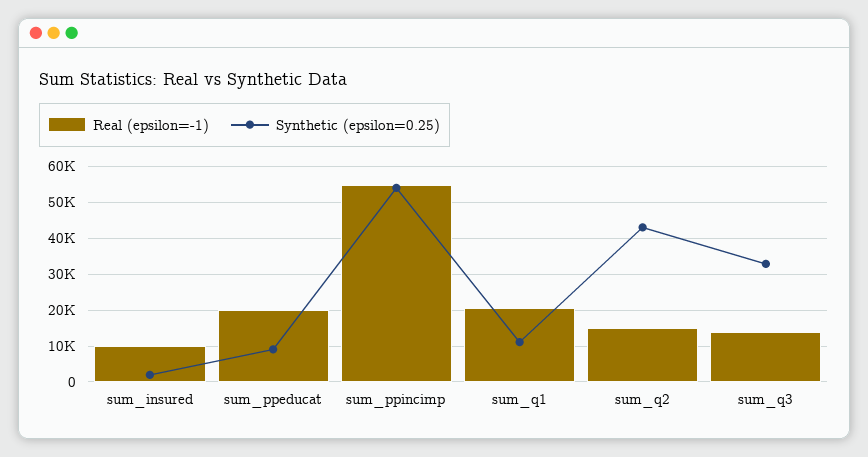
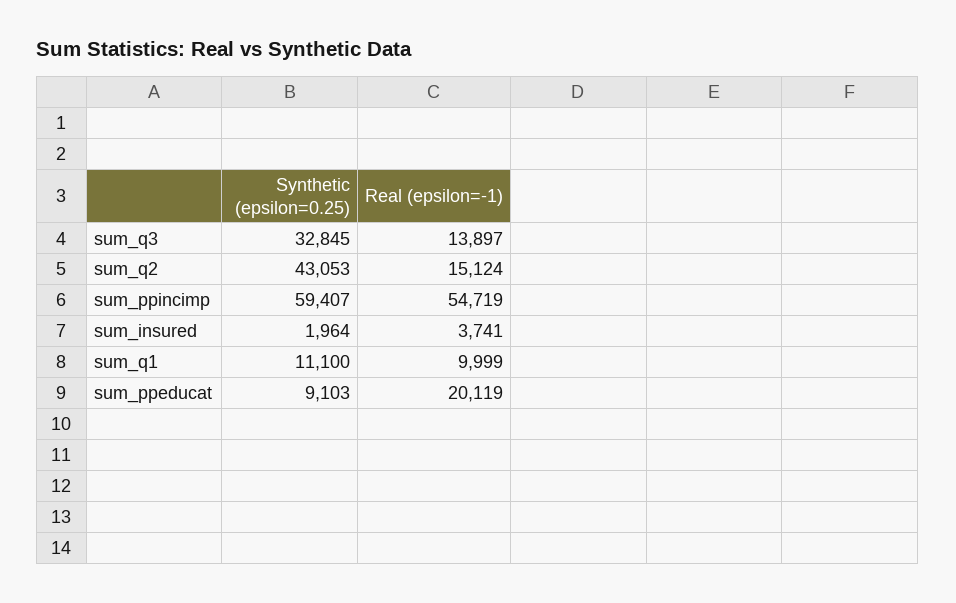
  {
    "Real (epsilon=-1)": {
-     "sum_insured": 10000,
+     "sum_insured": 3741,
      "sum_ppeducat": 20119,
      "sum_ppincimp": 54719,
-     "sum_q1": 20000,
+     "sum_q1": 9999,
      "sum_q2": 15124,
      "sum_q3": 13897
    },
    "Synthetic (epsilon=0.25)": {
      "sum_insured": 1964,
      "sum_ppeducat": 9103,
-     "sum_ppincimp": 54000,
+     "sum_ppincimp": 59407,
      "sum_q1": 11100,
      "sum_q2": 43053,
      "sum_q3": 32845
    }
  }

